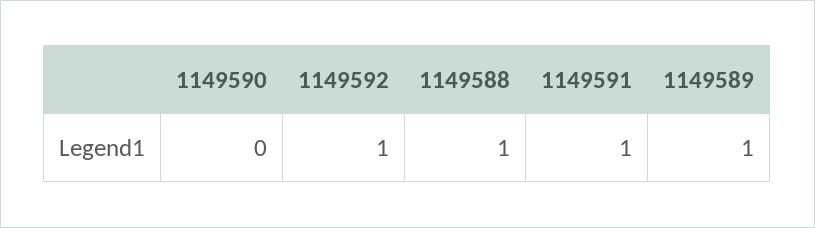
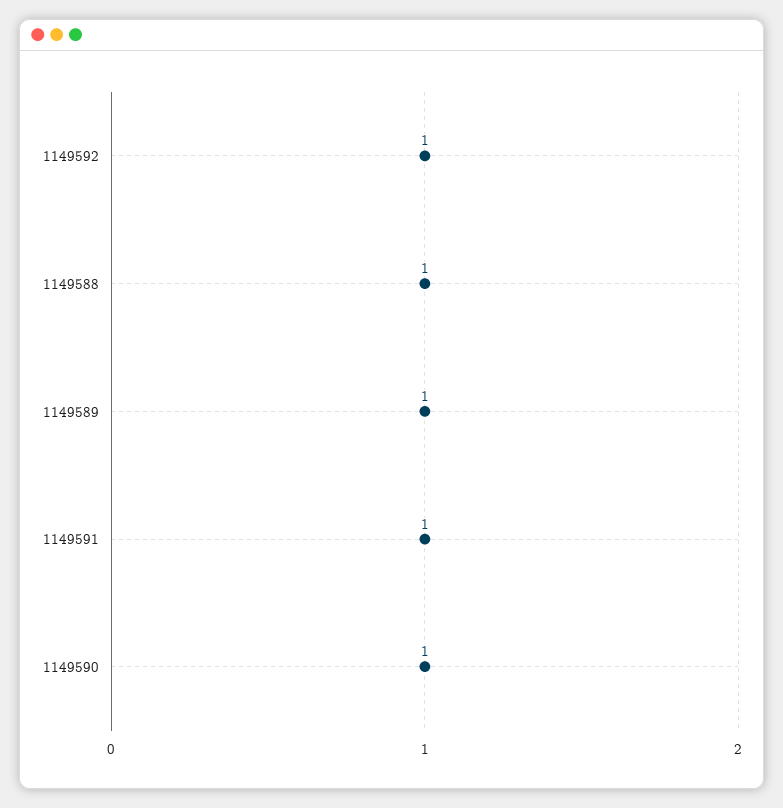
  {
-   "1149590": 0,
+   "1149590": 1,
    "1149592": 1,
    "1149588": 1,
    "1149591": 1,
    "1149589": 1
  }

